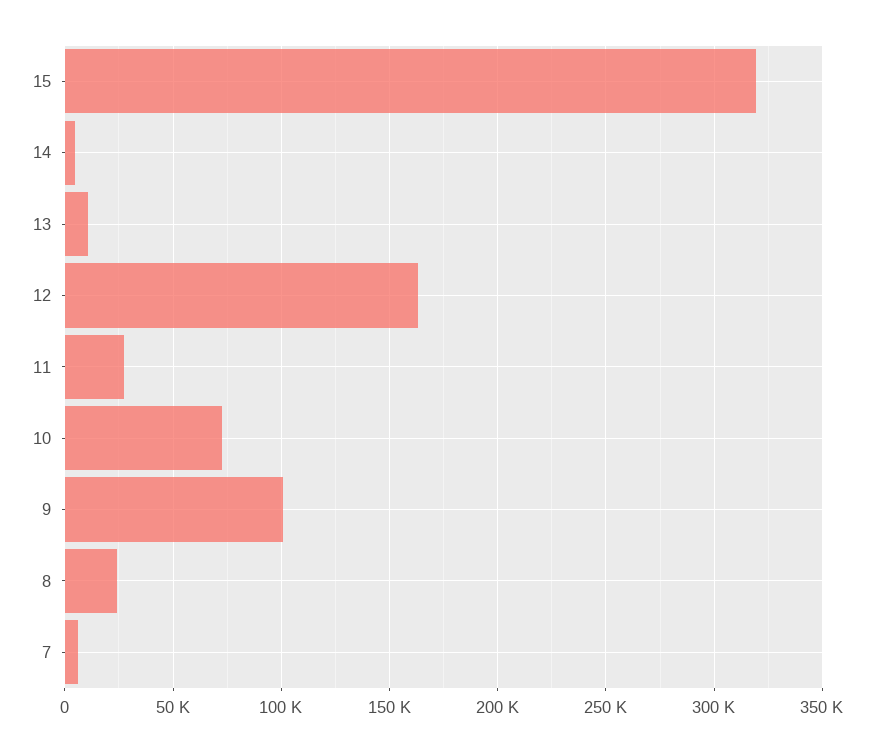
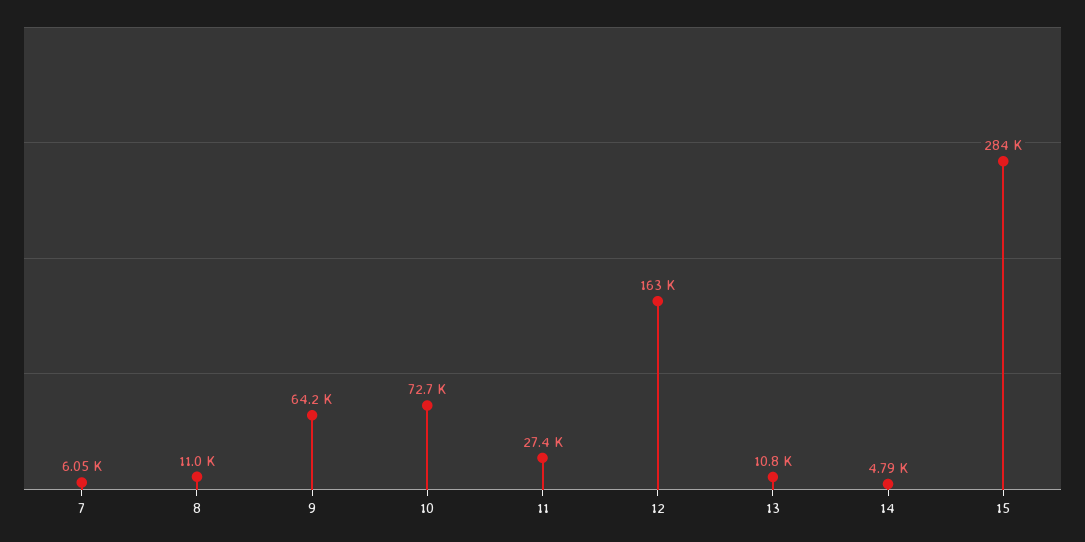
  {
-   "15": 320000,
+   "15": 284000,
    "14": 4790,
    "13": 10800,
    "12": 163000,
    "11": 27400,
    "10": 72700,
-   "9": 100000,
+   "9": 64200,
-   "8": 25000,
+   "8": 11000,
    "7": 6050
  }

